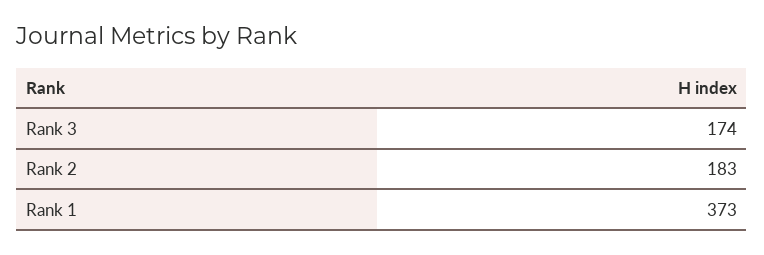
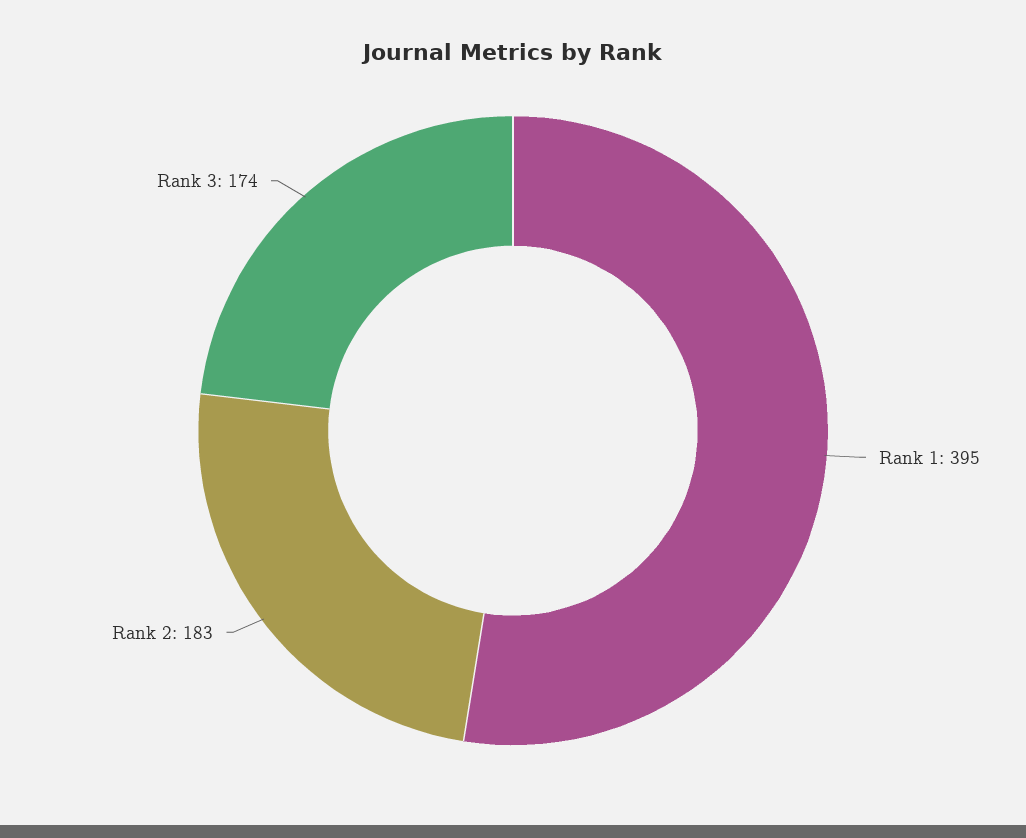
  {
    "Rank 3": 174,
    "Rank 2": 183,
-   "Rank 1": 373
+   "Rank 1": 395
  }

